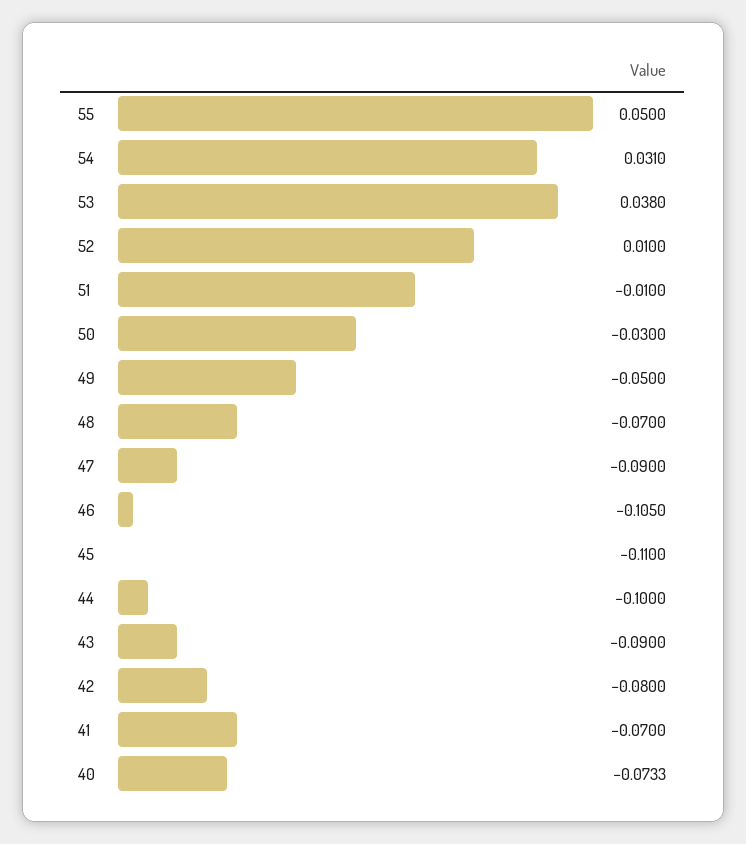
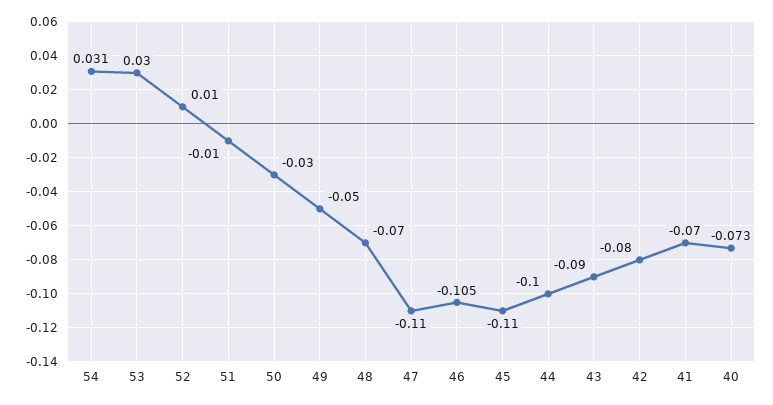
  {
-   "55": 0.05,
    "54": 0.031,
-   "53": 0.038,
+   "53": 0.03,
    "52": 0.01,
    "51": -0.01,
    "50": -0.03,
    "49": -0.05,
    "48": -0.07,
-   "47": -0.09,
+   "47": -0.11,
    "46": -0.105,
    "45": -0.11,
    "44": -0.1,
    "43": -0.09,
    "42": -0.08,
    "41": -0.07,
    "40": -0.0733
  }

